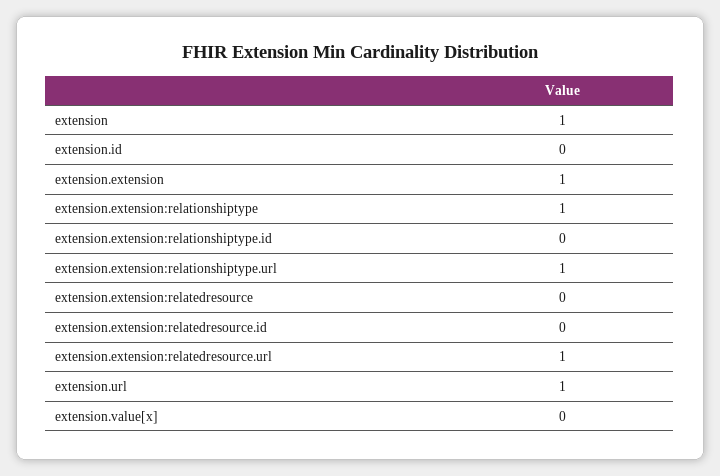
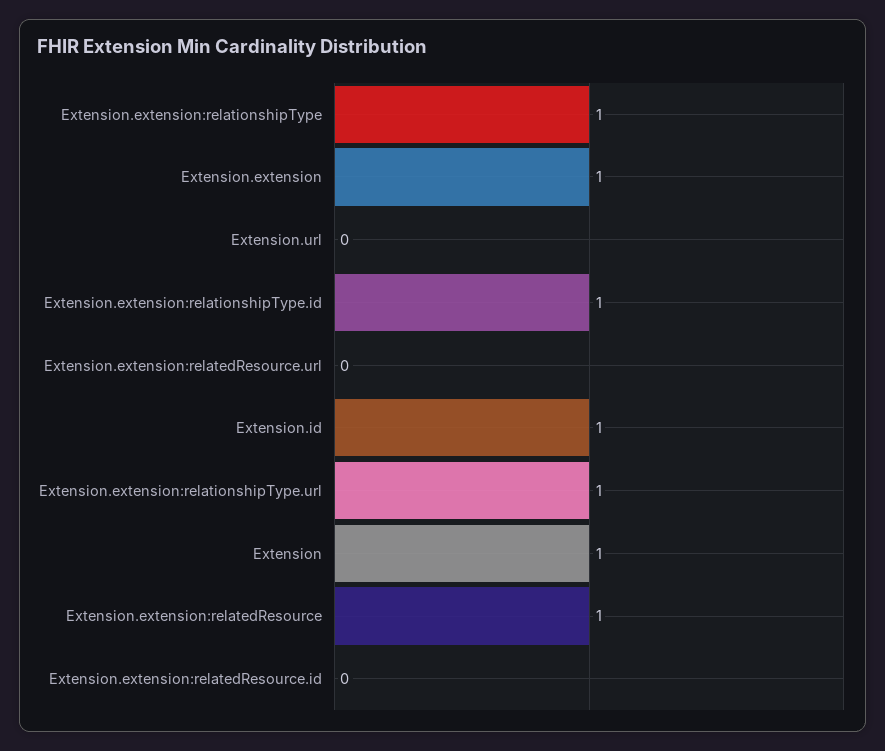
  {
    "extension": 1,
-   "extension.id": 0,
+   "extension.id": 1,
    "extension.extension": 1,
    "extension.extension:relationshiptype": 1,
-   "extension.extension:relationshiptype.id": 0,
+   "extension.extension:relationshiptype.id": 1,
    "extension.extension:relationshiptype.url": 1,
-   "extension.extension:relatedresource": 0,
+   "extension.extension:relatedresource": 1,
    "extension.extension:relatedresource.id": 0,
-   "extension.extension:relatedresource.url": 1,
+   "extension.extension:relatedresource.url": 0,
-   "extension.url": 1,
+   "extension.url": 0
-   "extension.value[x]": 0
  }

